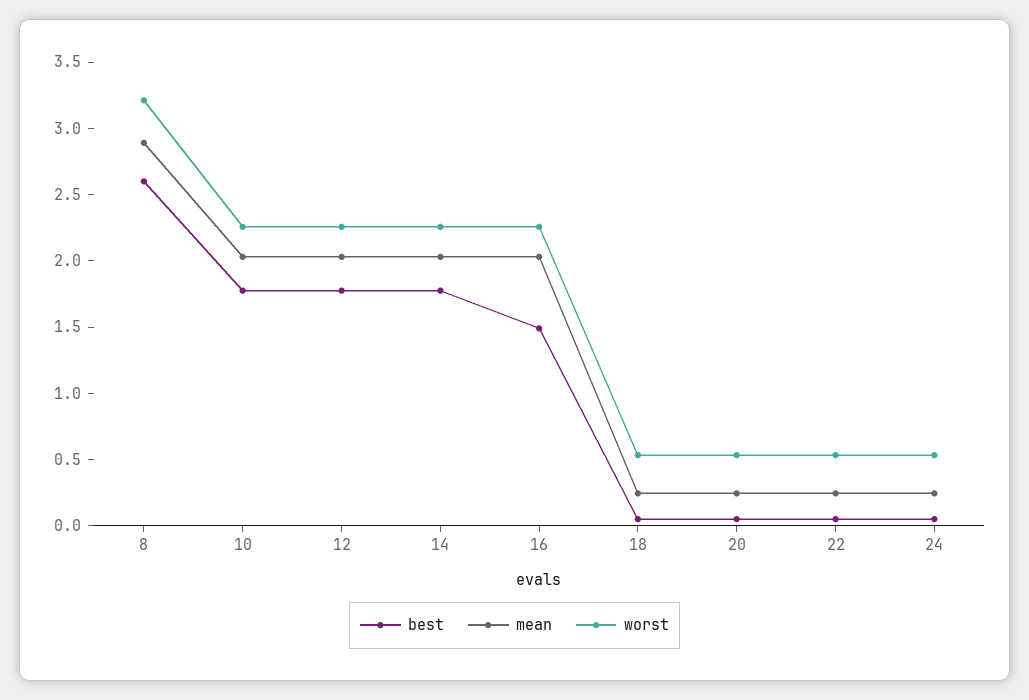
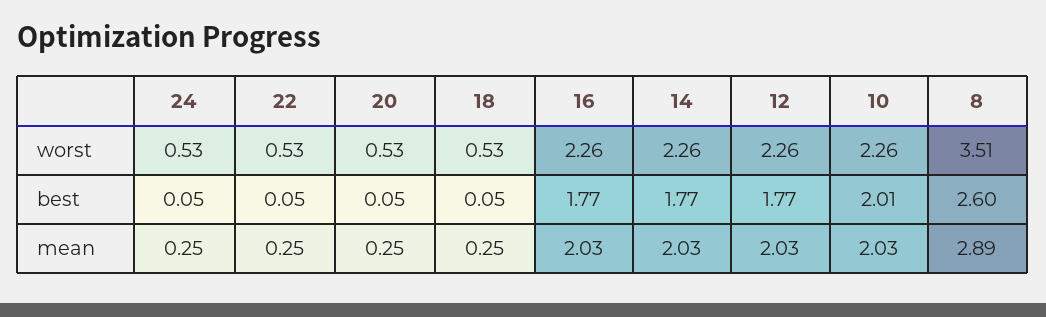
  {
    "best": {
      "8": 2.6,
-     "10": 1.8,
+     "10": 2.01,
      "12": 1.77,
      "14": 1.77,
-     "16": 1.5,
+     "16": 1.77,
      "18": 0.05,
      "20": 0.05,
      "22": 0.05,
      "24": 0.05
    },
    "mean": {
      "8": 2.89,
      "10": 2.03,
      "12": 2.03,
      "14": 2.03,
      "16": 2.03,
      "18": 0.25,
      "20": 0.25,
      "22": 0.25,
      "24": 0.25
    },
    "worst": {
-     "8": 3.2,
+     "8": 3.51,
      "10": 2.26,
      "12": 2.26,
      "14": 2.26,
      "16": 2.26,
      "18": 0.53,
      "20": 0.53,
      "22": 0.53,
      "24": 0.53
    }
  }

